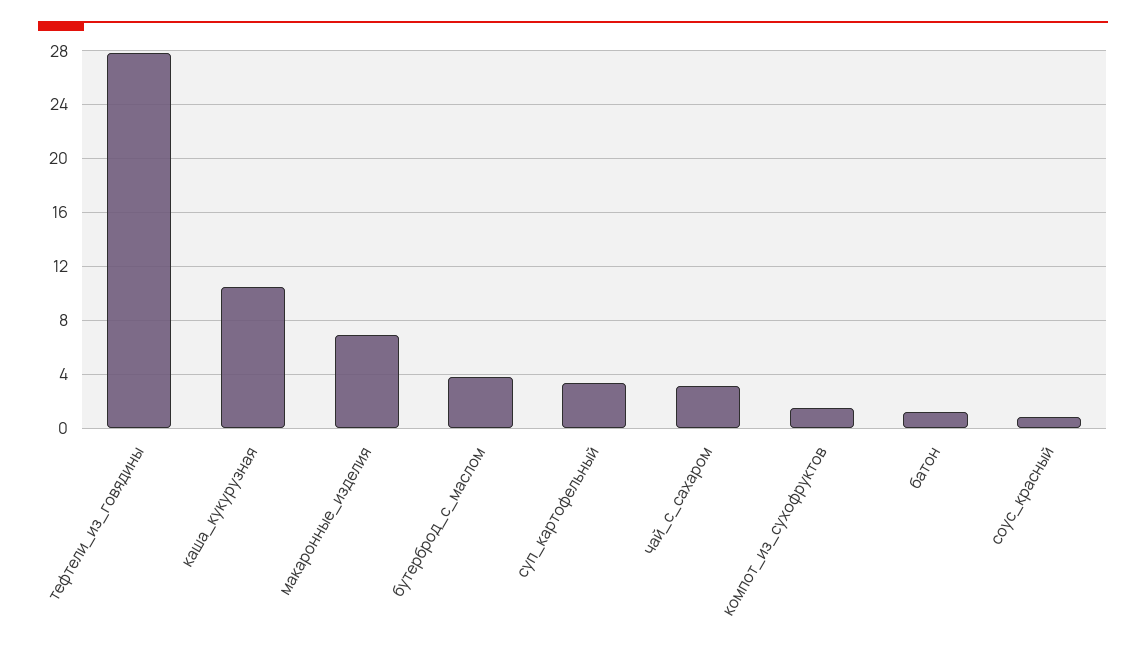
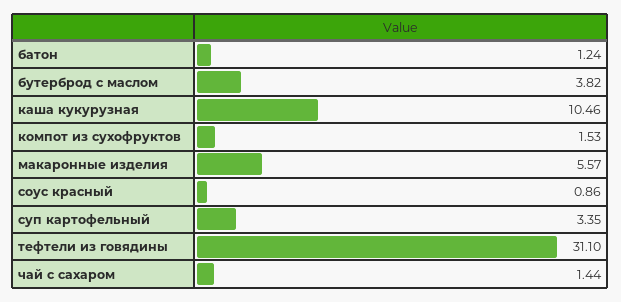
  {
-   "тефтели_из_говядины": 28,
+   "тефтели_из_говядины": 31.1,
    "каша_кукурузная": 10.46,
-   "макаронные_изделия": 7,
+   "макаронные_изделия": 5.57,
    "бутерброд_с_маслом": 3.82,
    "суп_картофельный": 3.35,
-   "чай_с_сахаром": 3,
+   "чай_с_сахаром": 1.44,
    "компот_из_сухофруктов": 1.53,
    "батон": 1.24,
    "соус_красный": 0.86
  }

